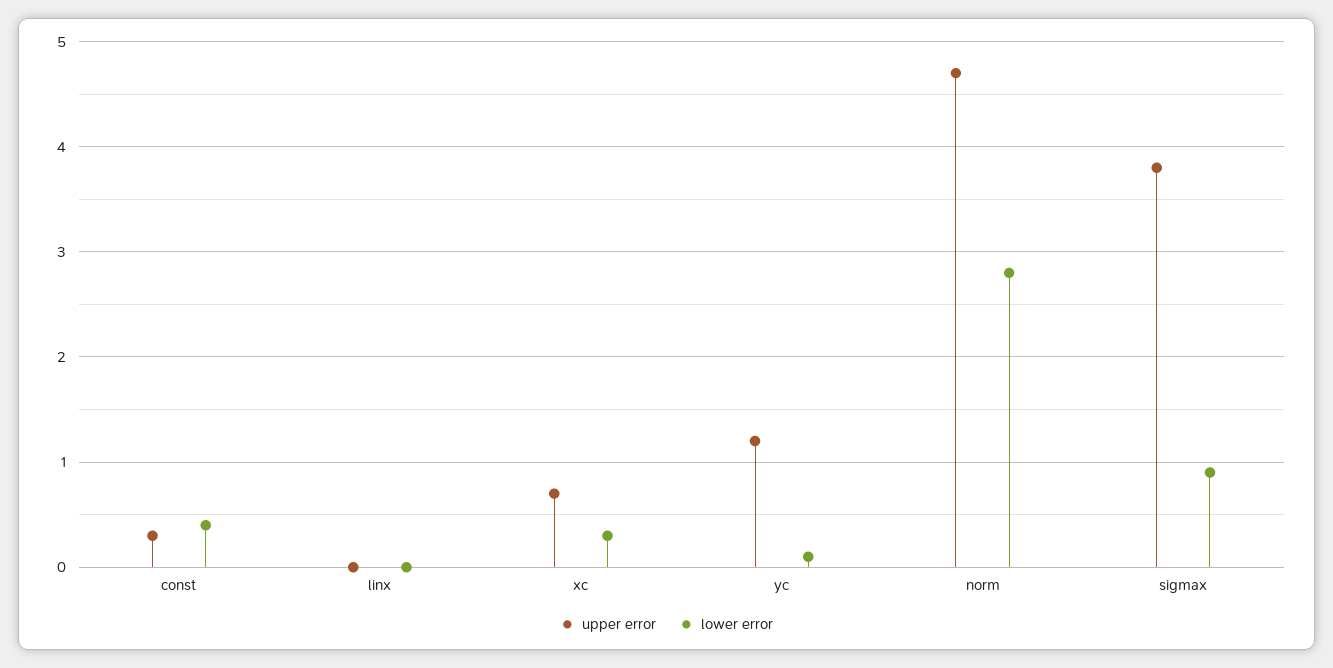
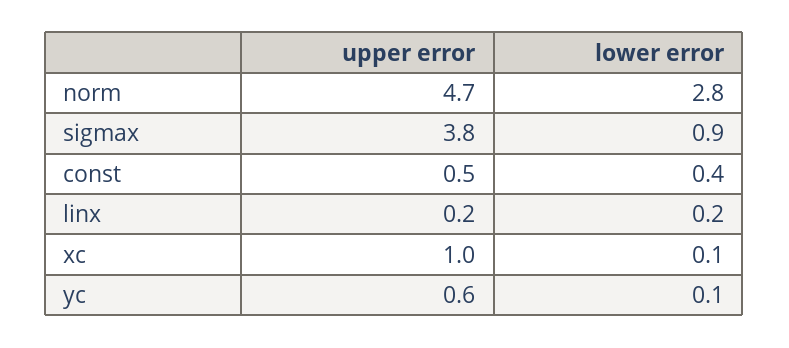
  {
    "upper error": {
-     "const": 0.3,
+     "const": 0.5,
-     "linx": 0,
+     "linx": 0.2,
-     "xc": 0.7,
+     "xc": 1,
-     "yc": 1.2,
+     "yc": 0.6,
      "norm": 4.7,
      "sigmax": 3.8
    },
    "lower error": {
      "const": 0.4,
-     "linx": 0,
+     "linx": 0.2,
-     "xc": 0.3,
+     "xc": 0.1,
      "yc": 0.1,
      "norm": 2.8,
      "sigmax": 0.9
    }
  }

